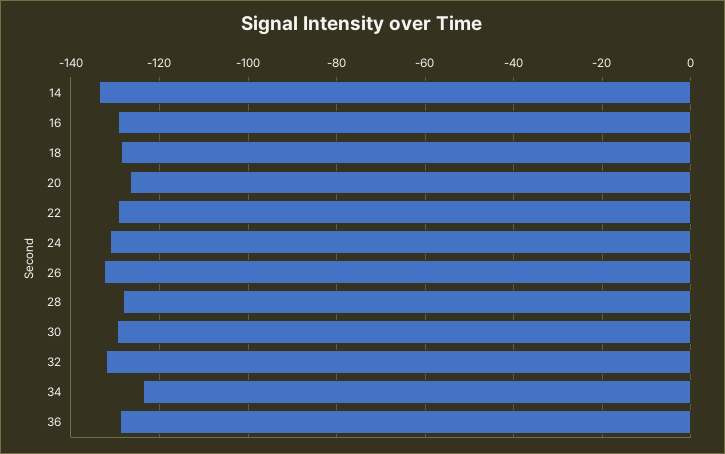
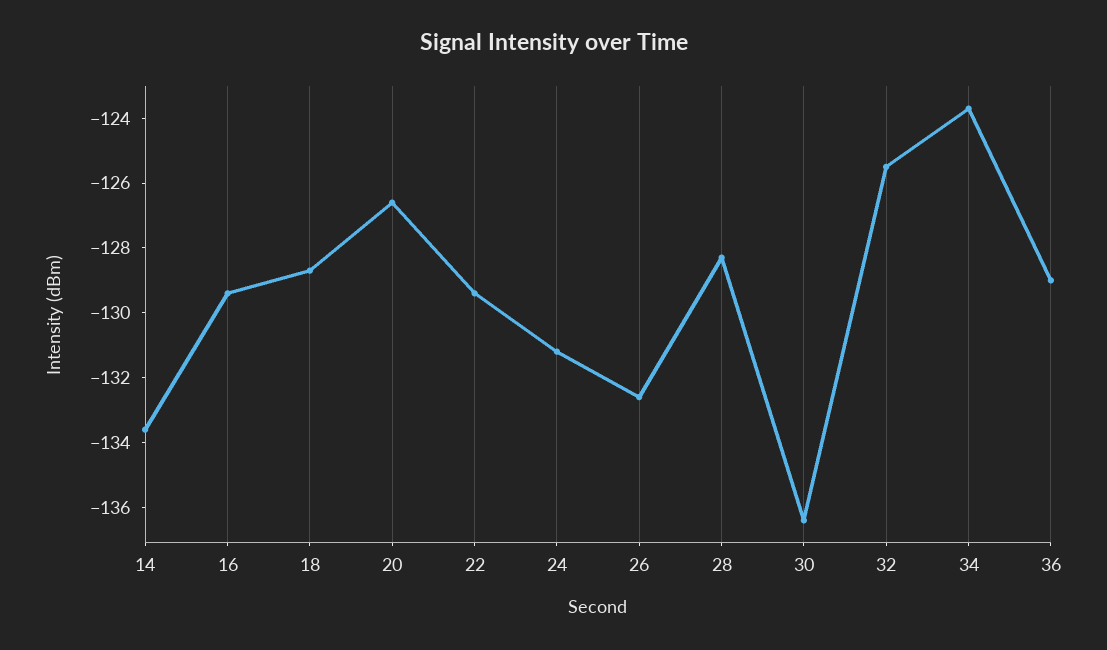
  {
    "14": -133.5,
    "16": -129.5,
    "18": -128.5,
    "20": -126.5,
    "22": -129.5,
    "24": -131,
    "26": -132.5,
    "28": -128.5,
-   "30": -130,
+   "30": -136.5,
-   "32": -132,
+   "32": -125.5,
    "34": -123.5,
    "36": -129
  }

